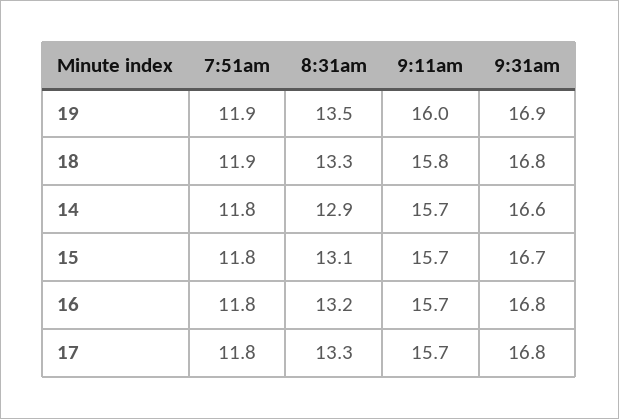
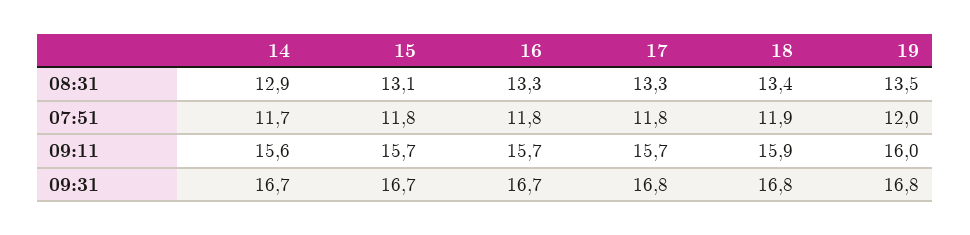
  {
    "7:51am": {
-     "19": 11.9,
+     "19": 12,
      "18": 11.9,
-     "14": 11.8,
+     "14": 11.7,
      "15": 11.8,
      "16": 11.8,
      "17": 11.8
    },
    "8:31am": {
      "19": 13.5,
-     "18": 13.3,
+     "18": 13.4,
      "14": 12.9,
      "15": 13.1,
-     "16": 13.2,
+     "16": 13.3,
      "17": 13.3
    },
    "9:11am": {
      "19": 16,
-     "18": 15.8,
+     "18": 15.9,
-     "14": 15.7,
+     "14": 15.6,
      "15": 15.7,
      "16": 15.7,
      "17": 15.7
    },
    "9:31am": {
-     "19": 16.9,
+     "19": 16.8,
      "18": 16.8,
-     "14": 16.6,
+     "14": 16.7,
      "15": 16.7,
-     "16": 16.8,
+     "16": 16.7,
      "17": 16.8
    }
  }

